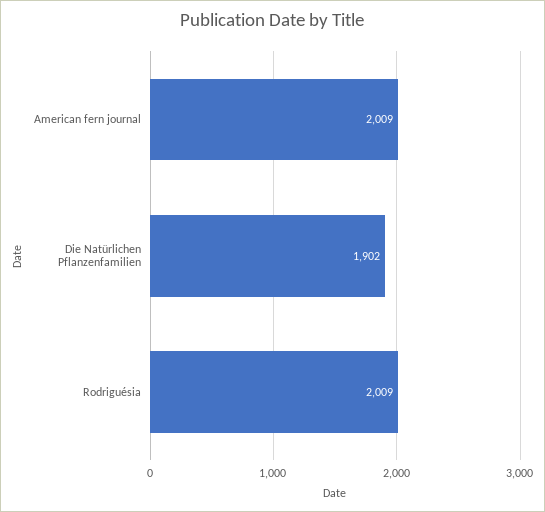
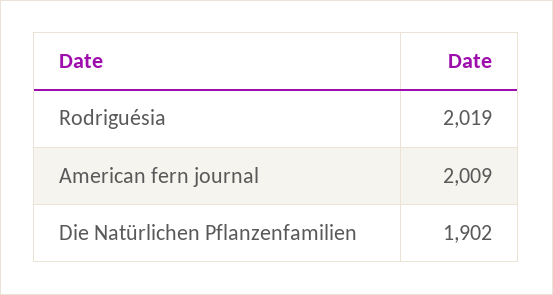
  {
    "American fern journal": 2009,
    "Die Natürlichen Pflanzenfamilien": 1902,
-   "Rodriguésia": 2009
+   "Rodriguésia": 2019
  }

